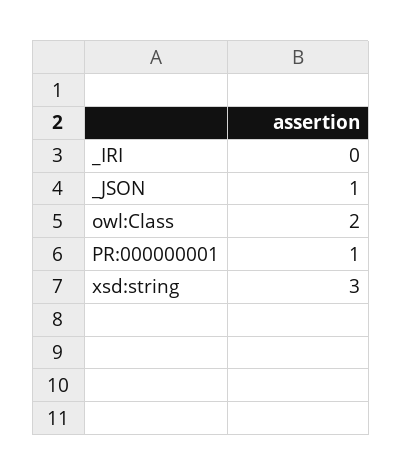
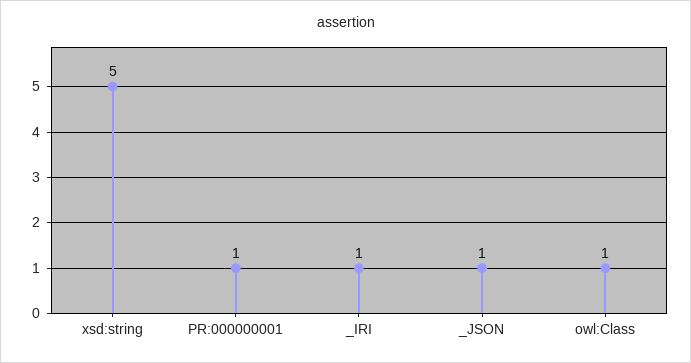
  {
-   "_IRI": 0,
+   "_IRI": 1,
    "_JSON": 1,
-   "owl:Class": 2,
+   "owl:Class": 1,
    "PR:000000001": 1,
-   "xsd:string": 3
+   "xsd:string": 5
  }

